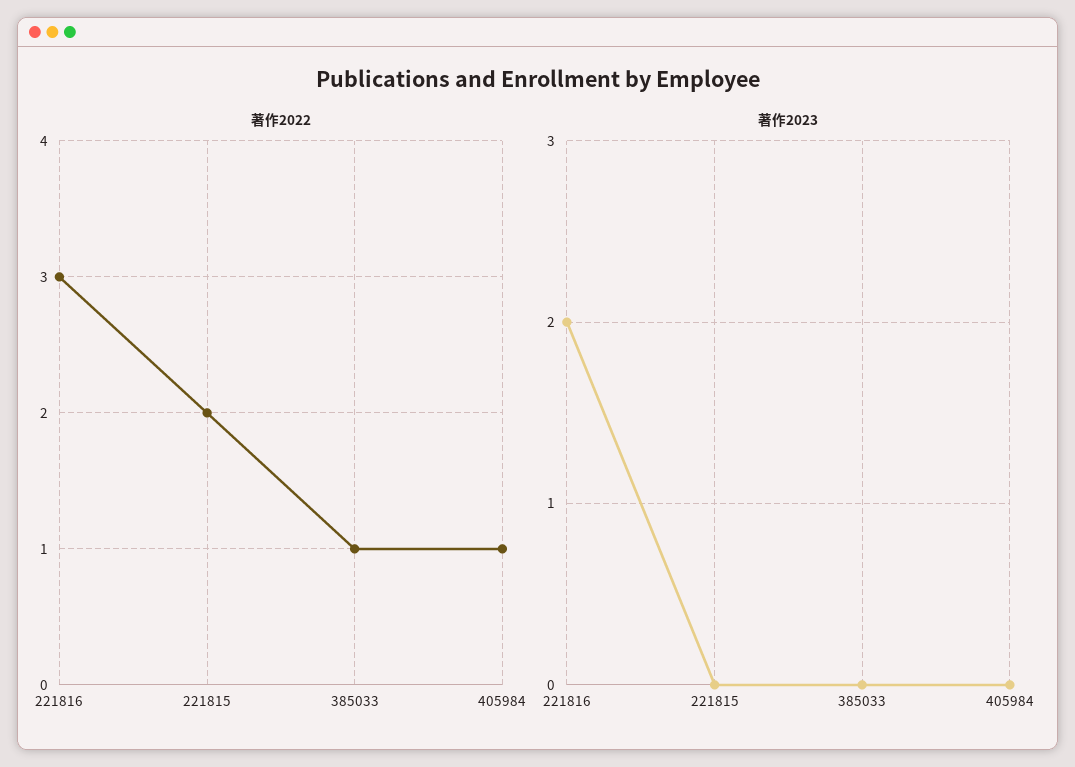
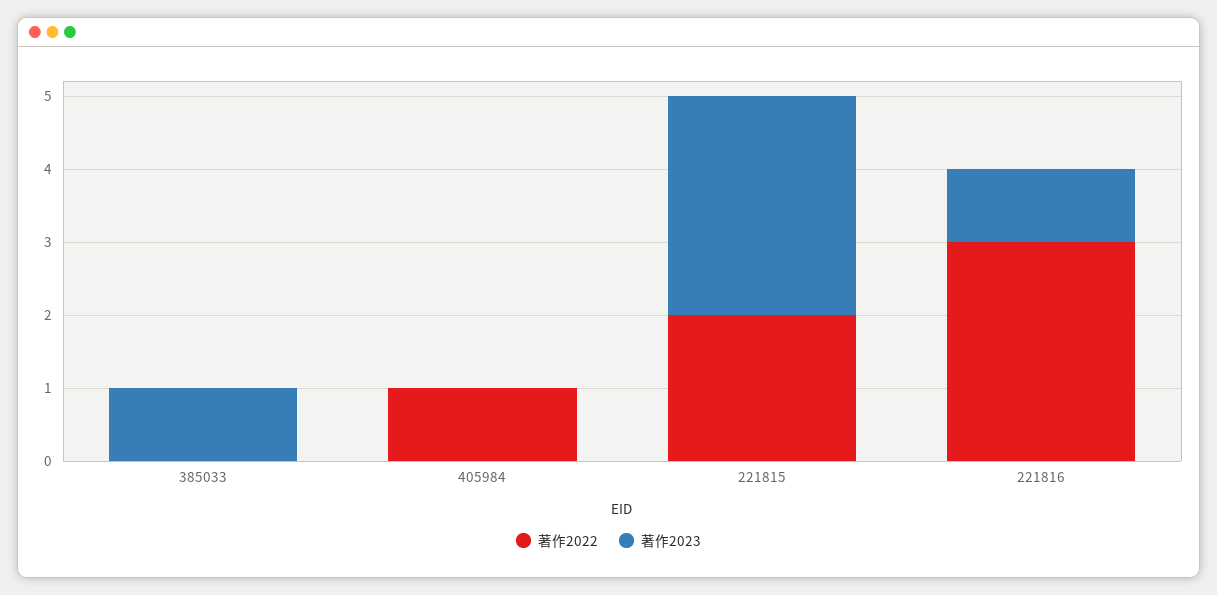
  {
    "著作2022": {
      "221816": 3,
      "221815": 2,
-     "385033": 1,
+     "385033": 0,
      "405984": 1
    },
    "著作2023": {
-     "221816": 2,
+     "221816": 1,
-     "221815": 0,
+     "221815": 3,
-     "385033": 0,
+     "385033": 1,
      "405984": 0
    }
  }

